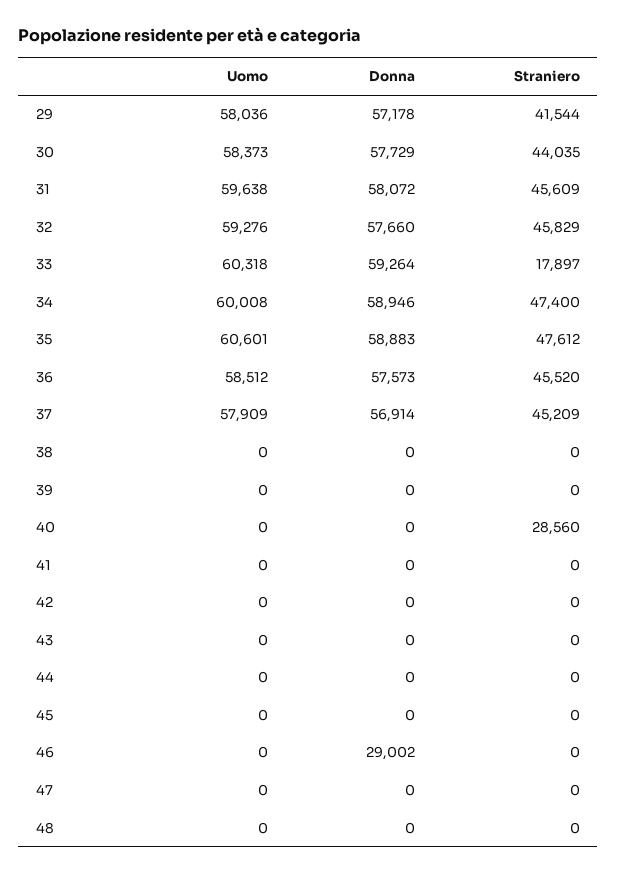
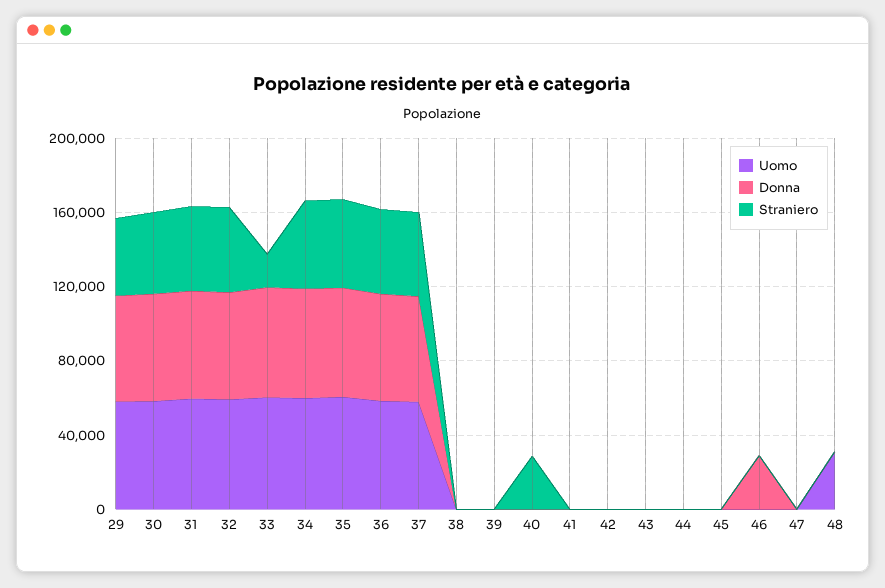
  {
    "Uomo": {
      "29": 58036,
      "30": 58373,
      "31": 59638,
      "32": 59276,
      "33": 60318,
      "34": 60008,
      "35": 60601,
      "36": 58512,
      "37": 57909,
      "38": 0,
      "39": 0,
      "40": 0,
      "41": 0,
      "42": 0,
      "43": 0,
      "44": 0,
      "45": 0,
      "46": 0,
      "47": 0,
-     "48": 0
+     "48": 30000
    },
    "Donna": {
      "29": 57178,
      "30": 57729,
      "31": 58072,
      "32": 57660,
      "33": 59264,
      "34": 58946,
      "35": 58883,
      "36": 57573,
      "37": 56914,
      "38": 0,
      "39": 0,
      "40": 0,
      "41": 0,
      "42": 0,
      "43": 0,
      "44": 0,
      "45": 0,
      "46": 29002,
      "47": 0,
      "48": 0
    },
    "Straniero": {
      "29": 41544,
      "30": 44035,
      "31": 45609,
      "32": 45829,
      "33": 17897,
      "34": 47400,
      "35": 47612,
      "36": 45520,
      "37": 45209,
      "38": 0,
      "39": 0,
      "40": 28560,
      "41": 0,
      "42": 0,
      "43": 0,
      "44": 0,
      "45": 0,
      "46": 0,
      "47": 0,
      "48": 0
    }
  }

